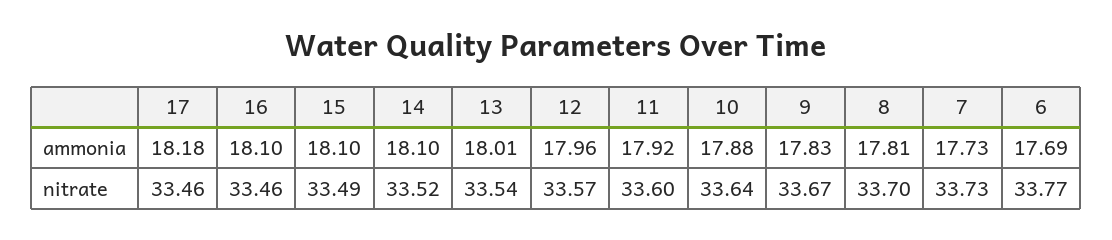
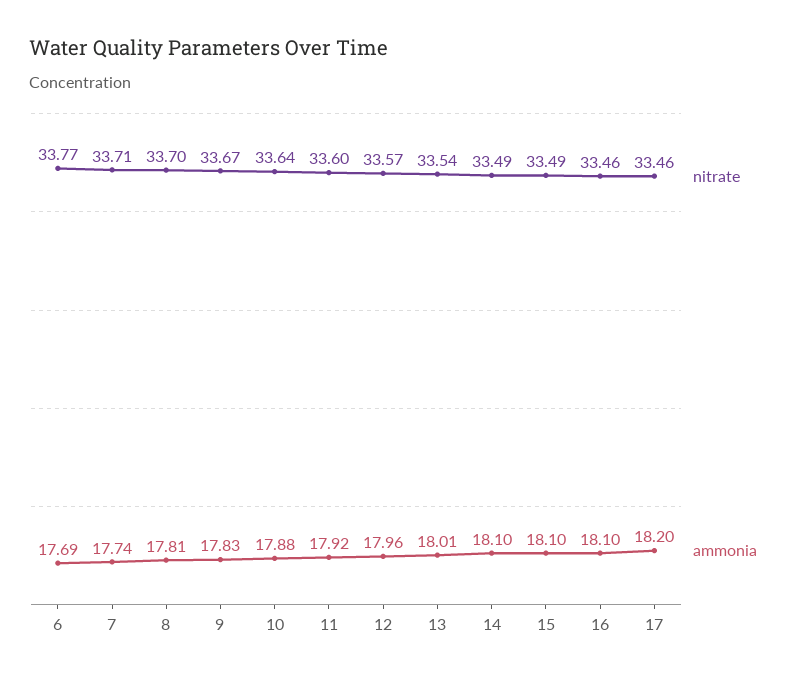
  {
    "ammonia": {
-     "17": 18.18,
+     "17": 18.2,
      "16": 18.1,
      "15": 18.1,
      "14": 18.1,
      "13": 18.01,
      "12": 17.96,
      "11": 17.92,
      "10": 17.88,
      "9": 17.83,
      "8": 17.81,
-     "7": 17.73,
+     "7": 17.74,
      "6": 17.69
    },
    "nitrate": {
      "17": 33.46,
      "16": 33.46,
      "15": 33.49,
-     "14": 33.52,
+     "14": 33.49,
      "13": 33.54,
      "12": 33.57,
      "11": 33.6,
      "10": 33.64,
      "9": 33.67,
      "8": 33.7,
-     "7": 33.73,
+     "7": 33.71,
      "6": 33.77
    }
  }

